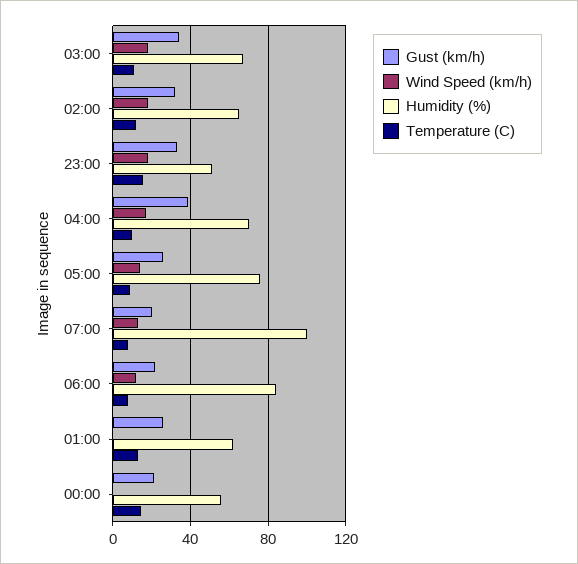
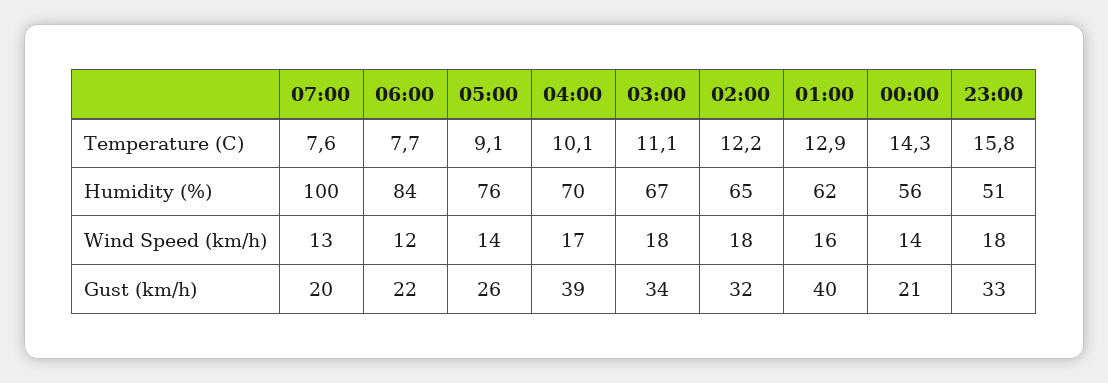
  {
    "Gust (km/h)": {
      "03:00": 34,
      "02:00": 32,
      "23:00": 33,
      "04:00": 39,
      "05:00": 26,
      "07:00": 20,
      "06:00": 22,
-     "01:00": 25,
+     "01:00": 40,
      "00:00": 21
    },
    "Wind Speed (km/h)": {
      "03:00": 18,
      "02:00": 18,
      "23:00": 18,
      "04:00": 17,
      "05:00": 14,
      "07:00": 13,
      "06:00": 12,
-     "01:00": 0,
+     "01:00": 16,
-     "00:00": 0
+     "00:00": 14
    },
    "Humidity (%)": {
      "03:00": 67,
      "02:00": 65,
      "23:00": 51,
      "04:00": 70,
      "05:00": 76,
      "07:00": 100,
      "06:00": 84,
      "01:00": 62,
      "00:00": 56
    },
    "Temperature (C)": {
      "03:00": 11.1,
      "02:00": 12.2,
      "23:00": 15.8,
      "04:00": 10.1,
      "05:00": 9.1,
      "07:00": 7.6,
      "06:00": 7.7,
      "01:00": 12.9,
      "00:00": 14.3
    }
  }

